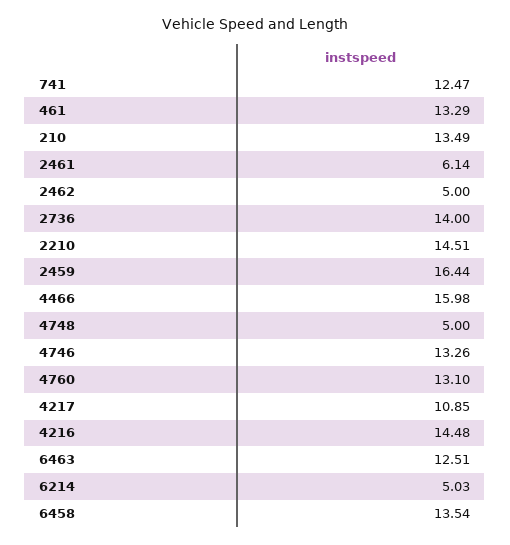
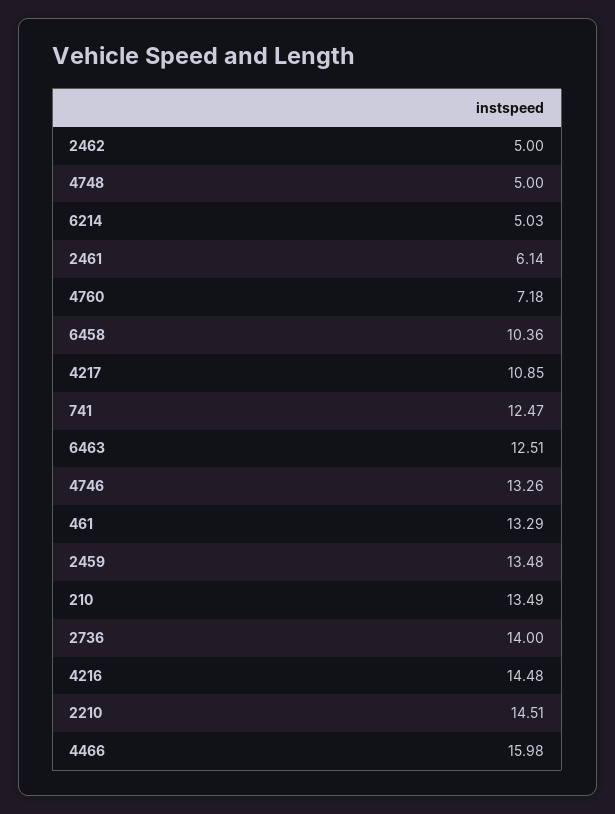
  {
    "741": 12.47,
    "461": 13.29,
    "210": 13.49,
    "2461": 6.14,
    "2462": 5,
    "2736": 14,
    "2210": 14.51,
-   "2459": 16.44,
+   "2459": 13.48,
    "4466": 15.98,
    "4748": 5,
    "4746": 13.26,
-   "4760": 13.1,
+   "4760": 7.18,
    "4217": 10.85,
    "4216": 14.48,
    "6463": 12.51,
    "6214": 5.03,
-   "6458": 13.54
+   "6458": 10.36
  }

